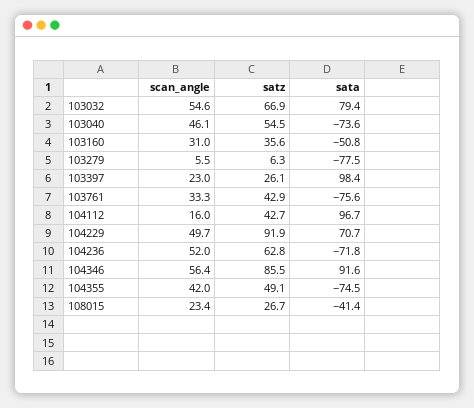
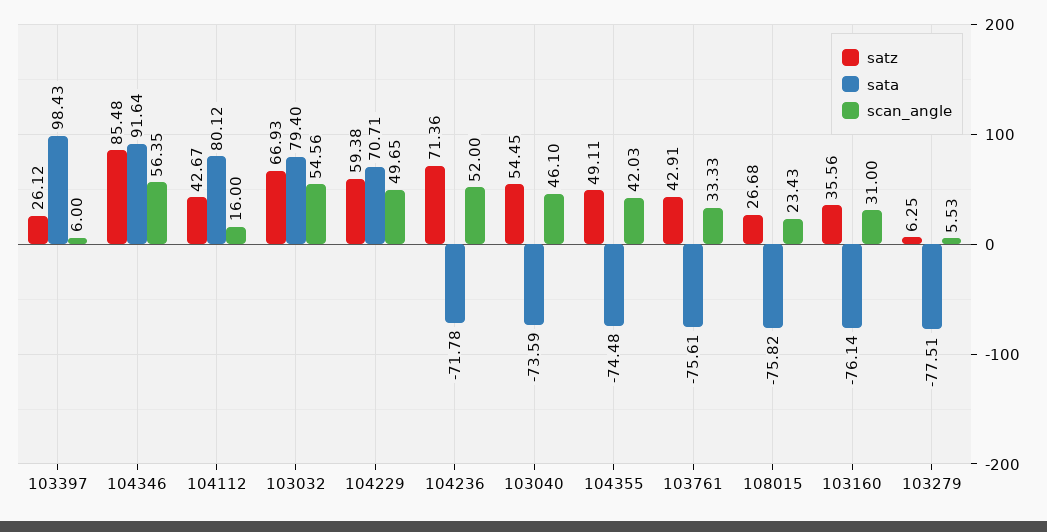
  {
    "scan_angle": {
      "103032": 54.56,
      "103040": 46.1,
      "103160": 31,
      "103279": 5.53,
-     "103397": 23,
+     "103397": 6,
      "103761": 33.33,
      "104112": 16,
      "104229": 49.65,
      "104236": 52,
      "104346": 56.35,
      "104355": 42.03,
      "108015": 23.43
    },
    "satz": {
      "103032": 66.93,
      "103040": 54.45,
      "103160": 35.56,
      "103279": 6.25,
      "103397": 26.12,
      "103761": 42.91,
      "104112": 42.67,
-     "104229": 91.9,
+     "104229": 59.38,
-     "104236": 62.8,
+     "104236": 71.36,
      "104346": 85.48,
      "104355": 49.11,
      "108015": 26.68
    },
    "sata": {
      "103032": 79.4,
      "103040": -73.59,
-     "103160": -50.8,
+     "103160": -76.14,
      "103279": -77.51,
      "103397": 98.43,
      "103761": -75.61,
-     "104112": 96.7,
+     "104112": 80.12,
      "104229": 70.71,
      "104236": -71.78,
      "104346": 91.64,
      "104355": -74.48,
-     "108015": -41.4
+     "108015": -75.82
    }
  }

